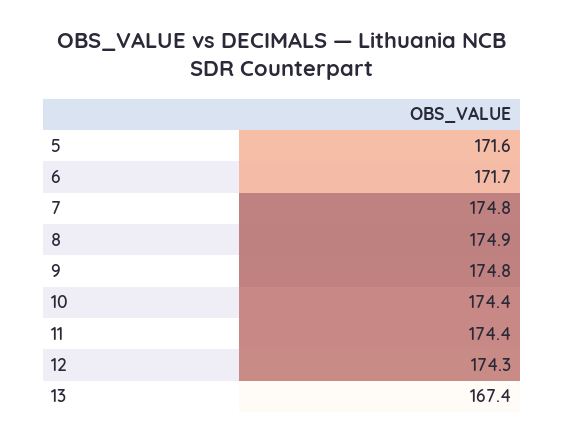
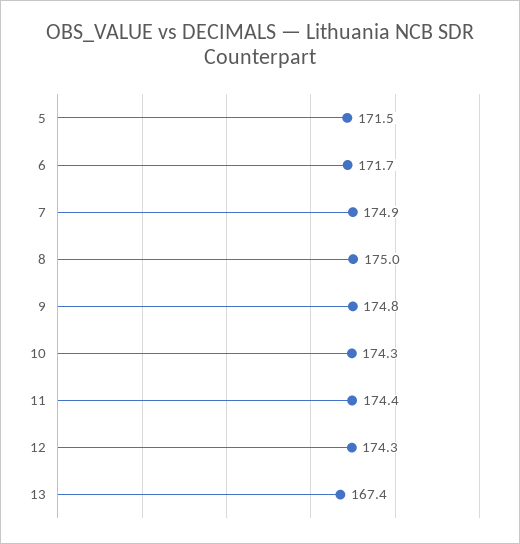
  {
-   "5": 171.6,
+   "5": 171.5,
    "6": 171.7,
-   "7": 174.8,
+   "7": 174.9,
-   "8": 174.9,
+   "8": 175,
    "9": 174.8,
-   "10": 174.4,
+   "10": 174.3,
    "11": 174.4,
    "12": 174.3,
    "13": 167.4
  }

